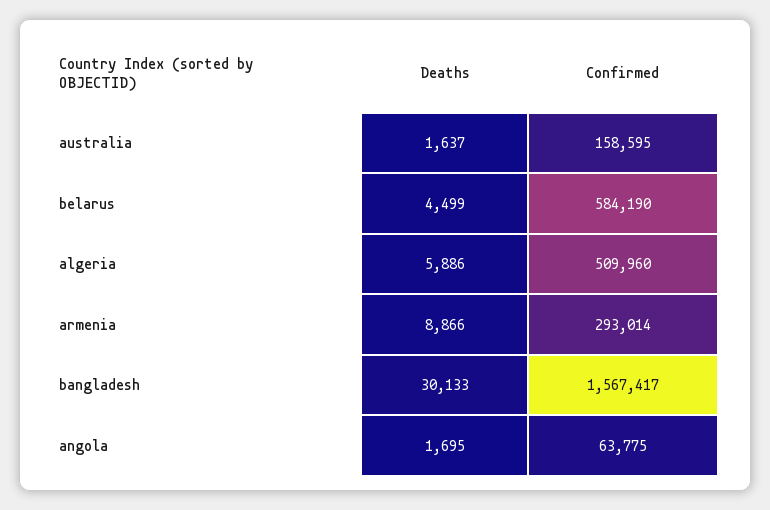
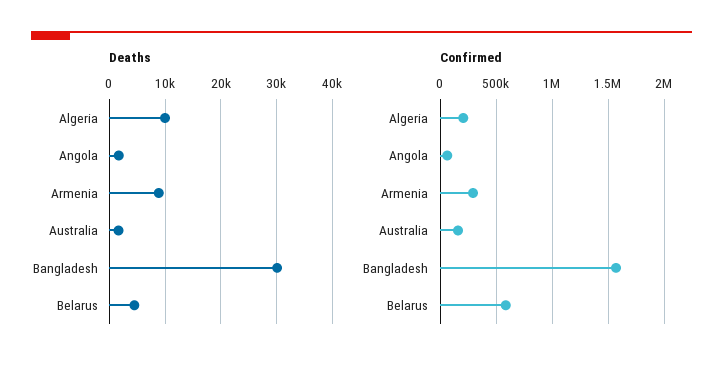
  {
    "Deaths": {
      "australia": 1637,
      "belarus": 4499,
-     "algeria": 5886,
+     "algeria": 10000,
      "armenia": 8866,
      "bangladesh": 30133,
      "angola": 1695
    },
    "Confirmed": {
      "australia": 158595,
      "belarus": 584190,
-     "algeria": 509960,
+     "algeria": 200000,
      "armenia": 293014,
      "bangladesh": 1567417,
      "angola": 63775
    }
  }

